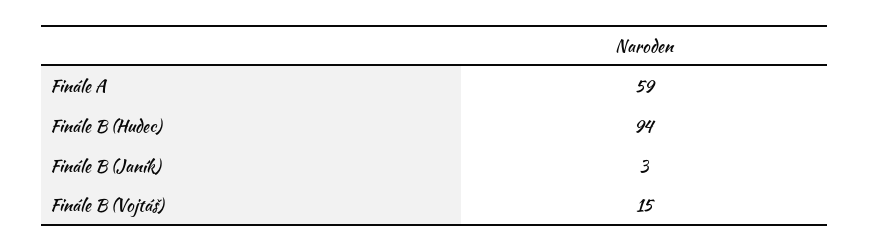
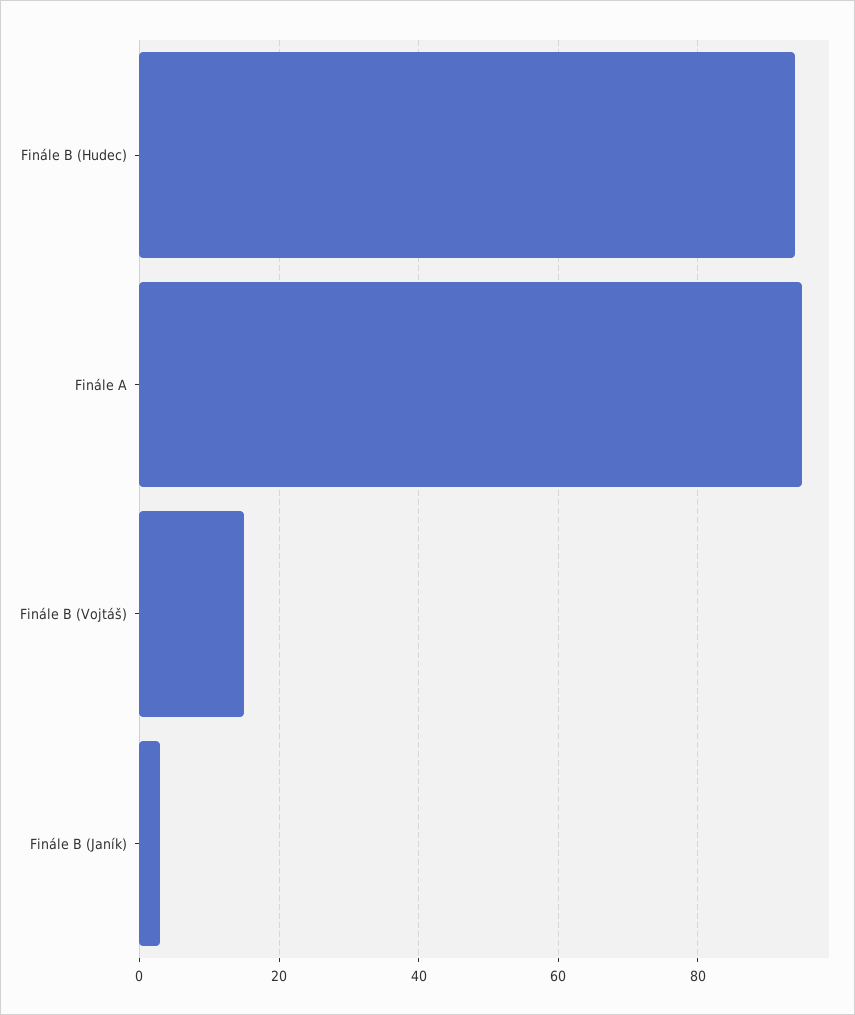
  {
-   "Finále A": 59,
+   "Finále A": 95,
    "Finále B (Hudec)": 94,
    "Finále B (Janík)": 3,
    "Finále B (Vojtáš)": 15
  }

